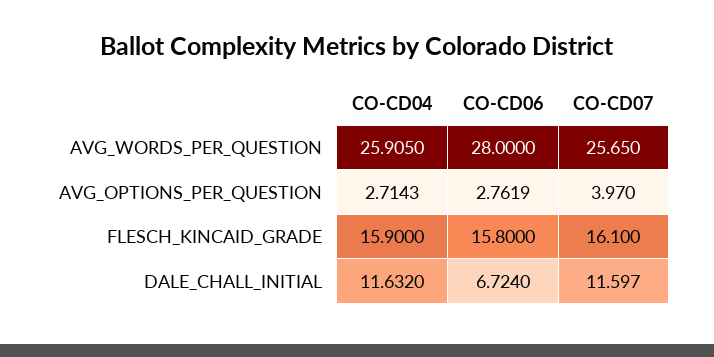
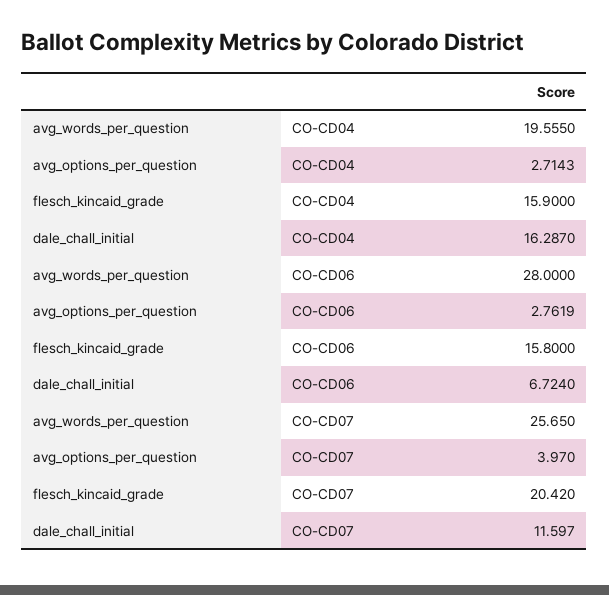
  {
    "CO-CD04": {
-     "AVG_WORDS_PER_QUESTION": 25.905,
+     "AVG_WORDS_PER_QUESTION": 19.555,
      "AVG_OPTIONS_PER_QUESTION": 2.7143,
      "FLESCH_KINCAID_GRADE": 15.9,
-     "DALE_CHALL_INITIAL": 11.632
+     "DALE_CHALL_INITIAL": 16.287
    },
    "CO-CD06": {
      "AVG_WORDS_PER_QUESTION": 28,
      "AVG_OPTIONS_PER_QUESTION": 2.7619,
      "FLESCH_KINCAID_GRADE": 15.8,
      "DALE_CHALL_INITIAL": 6.724
    },
    "CO-CD07": {
      "AVG_WORDS_PER_QUESTION": 25.65,
      "AVG_OPTIONS_PER_QUESTION": 3.97,
-     "FLESCH_KINCAID_GRADE": 16.1,
+     "FLESCH_KINCAID_GRADE": 20.42,
      "DALE_CHALL_INITIAL": 11.597
    }
  }

